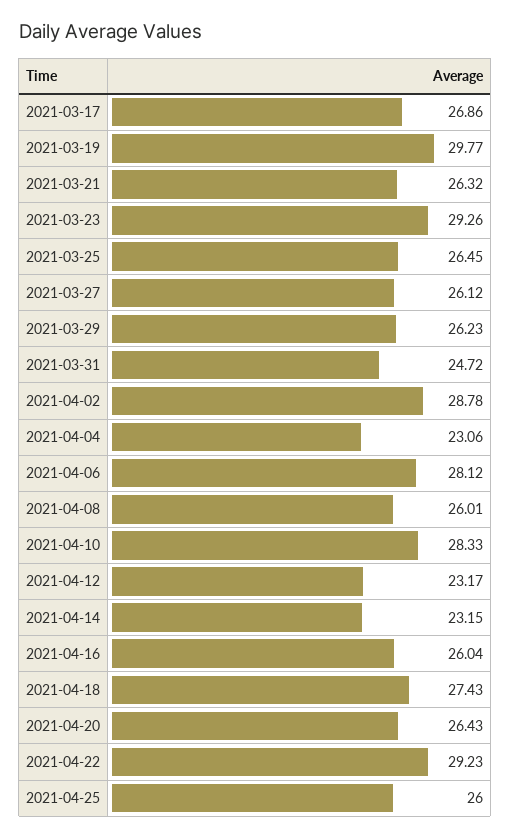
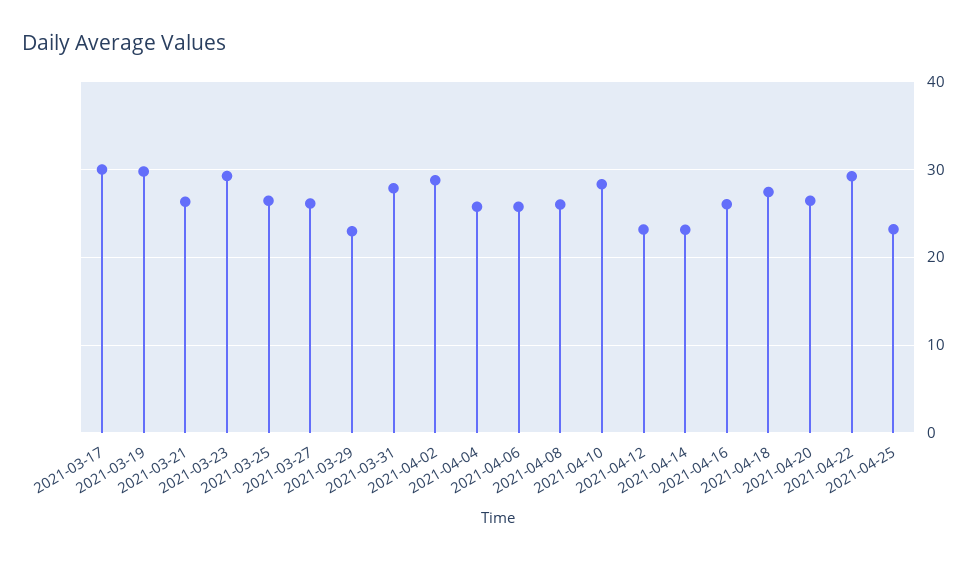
  {
-   "2021-03-17": 26.86,
+   "2021-03-17": 30,
    "2021-03-19": 29.77,
    "2021-03-21": 26.32,
    "2021-03-23": 29.26,
    "2021-03-25": 26.45,
    "2021-03-27": 26.12,
-   "2021-03-29": 26.23,
+   "2021-03-29": 23,
-   "2021-03-31": 24.72,
+   "2021-03-31": 28,
    "2021-04-02": 28.78,
-   "2021-04-04": 23.06,
+   "2021-04-04": 26,
-   "2021-04-06": 28.12,
+   "2021-04-06": 26,
    "2021-04-08": 26.01,
    "2021-04-10": 28.33,
    "2021-04-12": 23.17,
    "2021-04-14": 23.15,
    "2021-04-16": 26.04,
    "2021-04-18": 27.43,
    "2021-04-20": 26.43,
    "2021-04-22": 29.23,
-   "2021-04-25": 26
+   "2021-04-25": 23
  }

